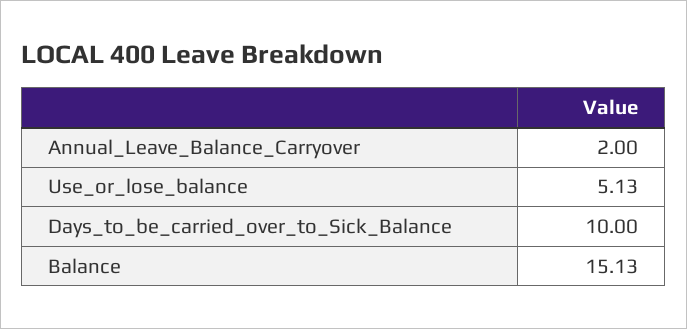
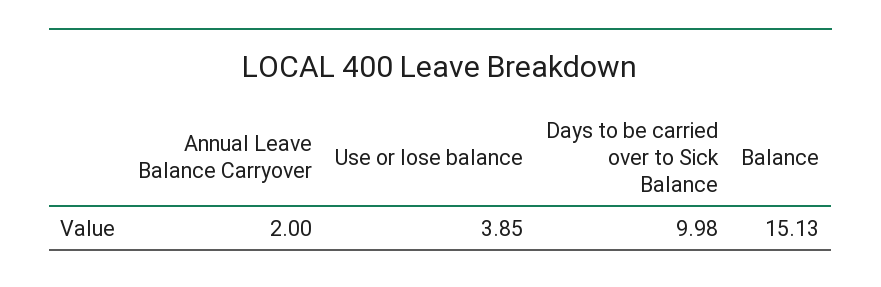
  {
    "Annual_Leave_Balance_Carryover": 2,
-   "Use_or_lose_balance": 5.13,
+   "Use_or_lose_balance": 3.85,
-   "Days_to_be_carried_over_to_Sick_Balance": 10,
+   "Days_to_be_carried_over_to_Sick_Balance": 9.98,
    "Balance": 15.13
  }

